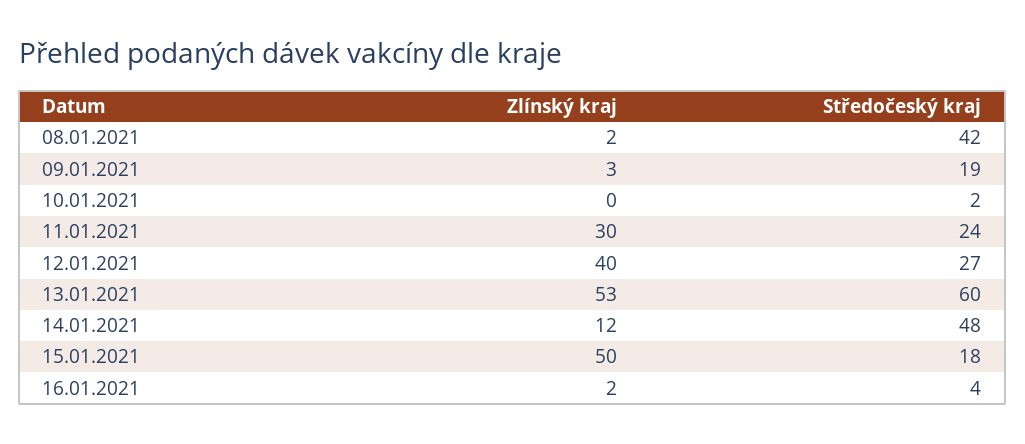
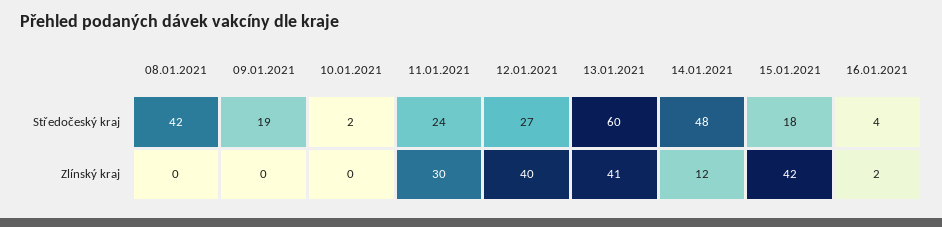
  {
    "Zlínský kraj": {
-     "08.01.2021": 2,
+     "08.01.2021": 0,
-     "09.01.2021": 3,
+     "09.01.2021": 0,
      "10.01.2021": 0,
      "11.01.2021": 30,
      "12.01.2021": 40,
-     "13.01.2021": 53,
+     "13.01.2021": 41,
      "14.01.2021": 12,
-     "15.01.2021": 50,
+     "15.01.2021": 42,
      "16.01.2021": 2
    },
    "Středočeský kraj": {
      "08.01.2021": 42,
      "09.01.2021": 19,
      "10.01.2021": 2,
      "11.01.2021": 24,
      "12.01.2021": 27,
      "13.01.2021": 60,
      "14.01.2021": 48,
      "15.01.2021": 18,
      "16.01.2021": 4
    }
  }

